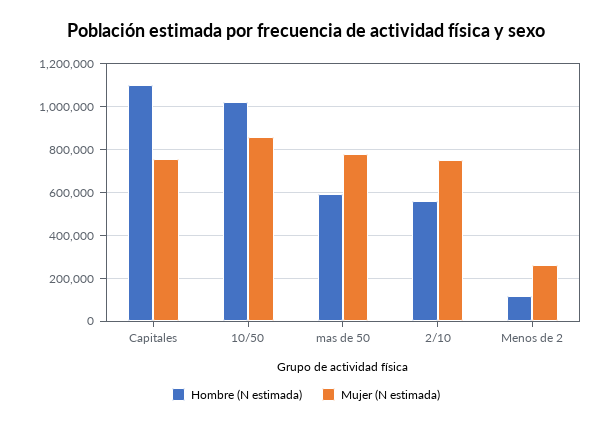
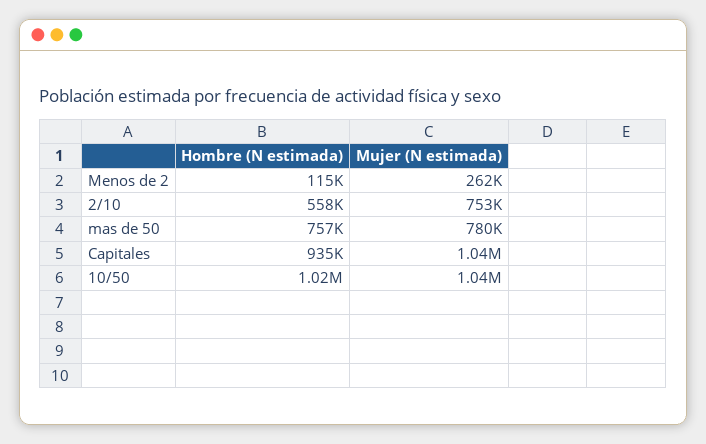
  {
    "Hombre (N estimada)": {
-     "Capitales": 1100000,
+     "Capitales": 935000,
      "10/50": 1020000,
-     "mas de 50": 600000,
+     "mas de 50": 757000,
      "2/10": 558000,
      "Menos de 2": 115000
    },
    "Mujer (N estimada)": {
-     "Capitales": 750000,
+     "Capitales": 1040000,
-     "10/50": 850000,
+     "10/50": 1040000,
      "mas de 50": 780000,
      "2/10": 753000,
      "Menos de 2": 262000
    }
  }

